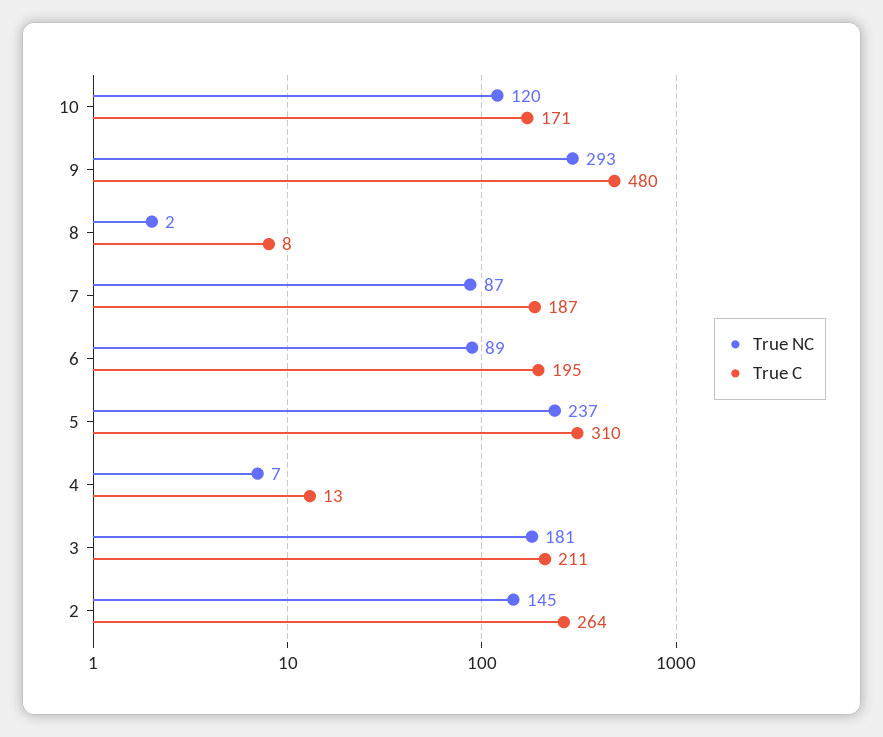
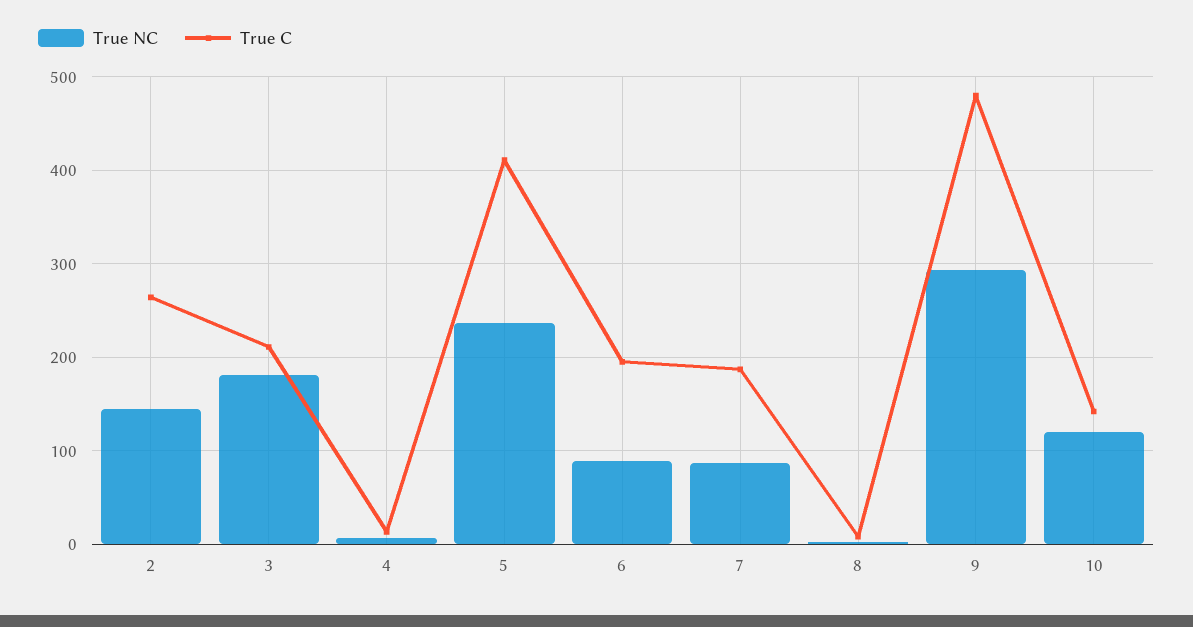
  {
    "True NC": {
      "10": 120,
      "9": 293,
      "8": 2,
      "7": 87,
      "6": 89,
      "5": 237,
      "4": 7,
      "3": 181,
      "2": 145
    },
    "True C": {
-     "10": 171,
+     "10": 140,
      "9": 480,
      "8": 8,
      "7": 187,
      "6": 195,
-     "5": 310,
+     "5": 410,
      "4": 13,
      "3": 211,
      "2": 264
    }
  }

